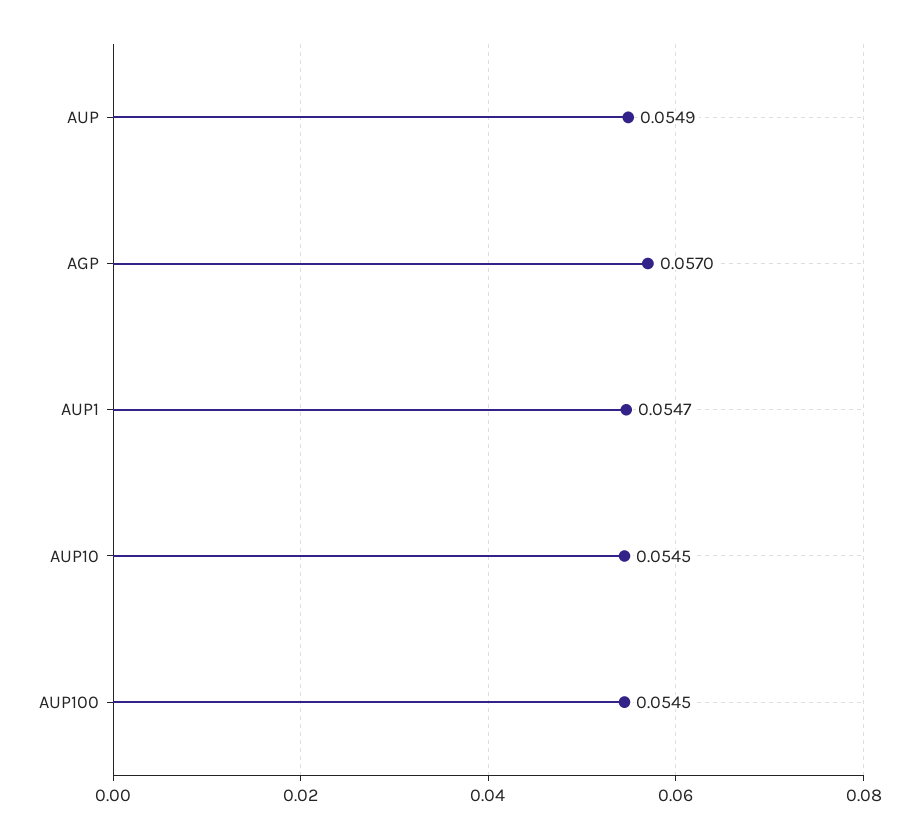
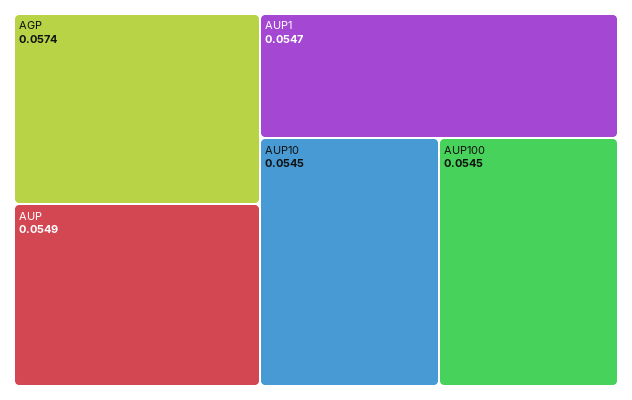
  {
    "AUP": 0.0549,
-   "AGP": 0.057,
+   "AGP": 0.0574,
    "AUP1": 0.0547,
    "AUP10": 0.0545,
    "AUP100": 0.0545
  }

